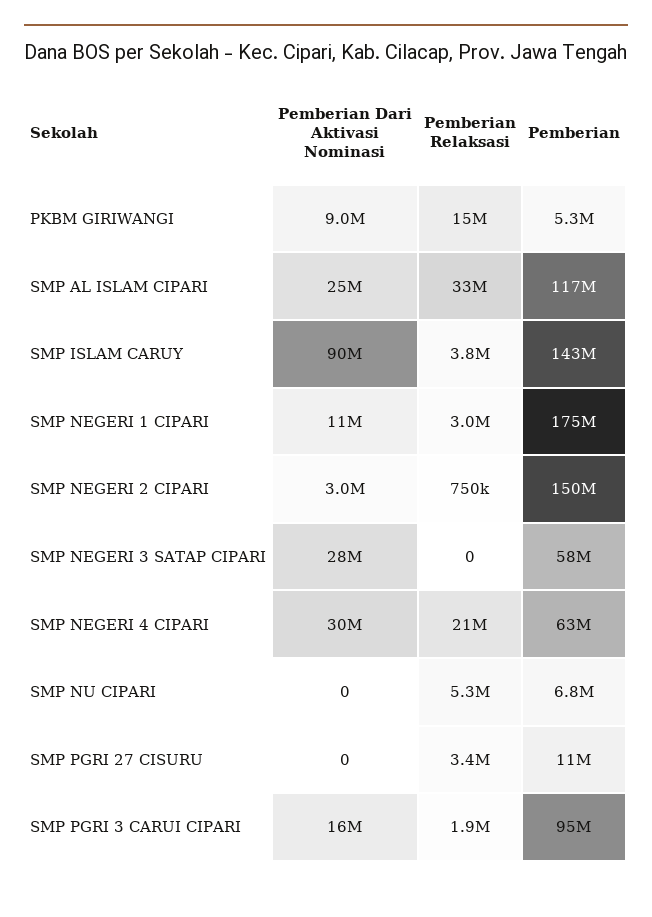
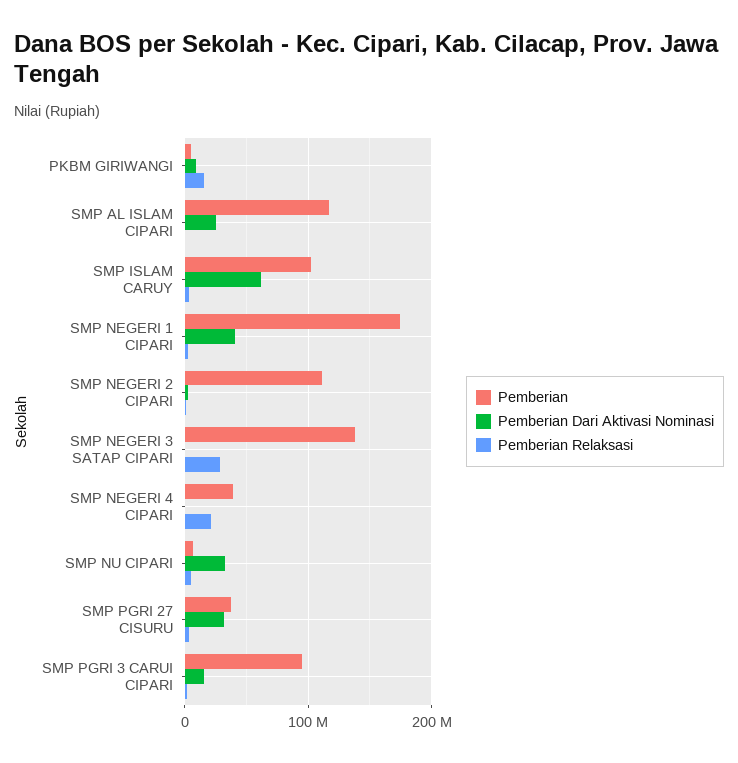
  {
    "Pemberian Dari Aktivasi Nominasi": {
      "PKBM GIRIWANGI": 9000000,
      "SMP AL ISLAM CIPARI": 25000000,
-     "SMP ISLAM CARUY": 90000000,
+     "SMP ISLAM CARUY": 60000000,
-     "SMP NEGERI 1 CIPARI": 11000000,
+     "SMP NEGERI 1 CIPARI": 40000000,
      "SMP NEGERI 2 CIPARI": 3000000,
-     "SMP NEGERI 3 SATAP CIPARI": 28000000,
+     "SMP NEGERI 3 SATAP CIPARI": 0,
-     "SMP NEGERI 4 CIPARI": 30000000,
+     "SMP NEGERI 4 CIPARI": 0,
-     "SMP NU CIPARI": 0,
+     "SMP NU CIPARI": 30000000,
-     "SMP PGRI 27 CISURU": 0,
+     "SMP PGRI 27 CISURU": 30000000,
      "SMP PGRI 3 CARUI CIPARI": 16000000
    },
    "Pemberian Relaksasi": {
      "PKBM GIRIWANGI": 15000000,
-     "SMP AL ISLAM CIPARI": 33000000,
+     "SMP AL ISLAM CIPARI": 0,
      "SMP ISLAM CARUY": 3800000,
      "SMP NEGERI 1 CIPARI": 3000000,
      "SMP NEGERI 2 CIPARI": 750000,
-     "SMP NEGERI 3 SATAP CIPARI": 0,
+     "SMP NEGERI 3 SATAP CIPARI": 30000000,
      "SMP NEGERI 4 CIPARI": 21000000,
      "SMP NU CIPARI": 5300000,
      "SMP PGRI 27 CISURU": 3400000,
      "SMP PGRI 3 CARUI CIPARI": 1900000
    },
    "Pemberian": {
      "PKBM GIRIWANGI": 5300000,
      "SMP AL ISLAM CIPARI": 117000000,
-     "SMP ISLAM CARUY": 143000000,
+     "SMP ISLAM CARUY": 100000000,
      "SMP NEGERI 1 CIPARI": 175000000,
-     "SMP NEGERI 2 CIPARI": 150000000,
+     "SMP NEGERI 2 CIPARI": 110000000,
-     "SMP NEGERI 3 SATAP CIPARI": 58000000,
+     "SMP NEGERI 3 SATAP CIPARI": 140000000,
-     "SMP NEGERI 4 CIPARI": 63000000,
+     "SMP NEGERI 4 CIPARI": 40000000,
      "SMP NU CIPARI": 6800000,
-     "SMP PGRI 27 CISURU": 11000000,
+     "SMP PGRI 27 CISURU": 40000000,
      "SMP PGRI 3 CARUI CIPARI": 95000000
    }
  }

